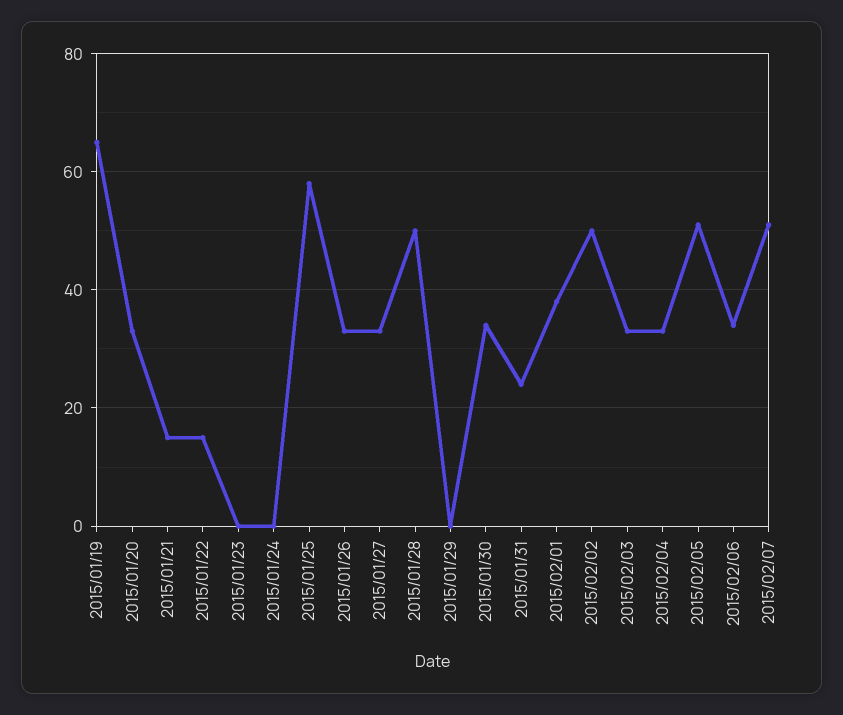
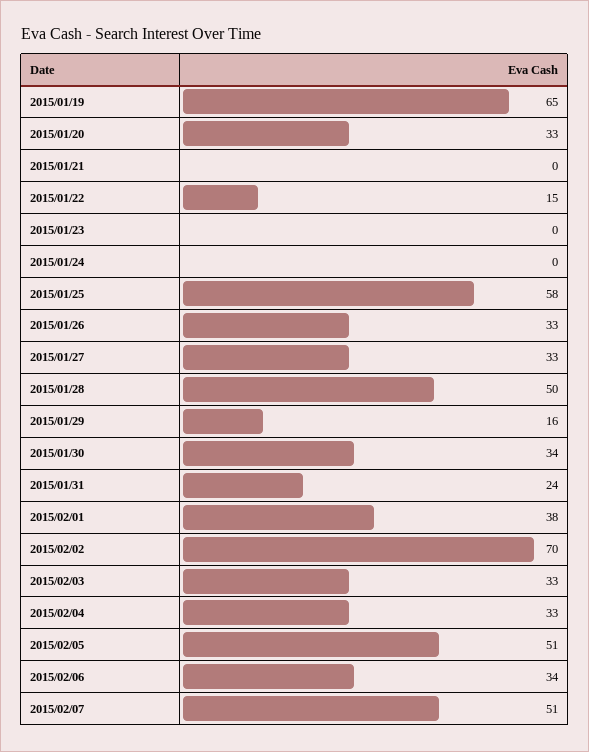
  {
    "2015/01/19": 65,
    "2015/01/20": 33,
-   "2015/01/21": 15,
+   "2015/01/21": 0,
    "2015/01/22": 15,
    "2015/01/23": 0,
    "2015/01/24": 0,
    "2015/01/25": 58,
    "2015/01/26": 33,
    "2015/01/27": 33,
    "2015/01/28": 50,
-   "2015/01/29": 0,
+   "2015/01/29": 16,
    "2015/01/30": 34,
    "2015/01/31": 24,
    "2015/02/01": 38,
-   "2015/02/02": 50,
+   "2015/02/02": 70,
    "2015/02/03": 33,
    "2015/02/04": 33,
    "2015/02/05": 51,
    "2015/02/06": 34,
    "2015/02/07": 51
  }

